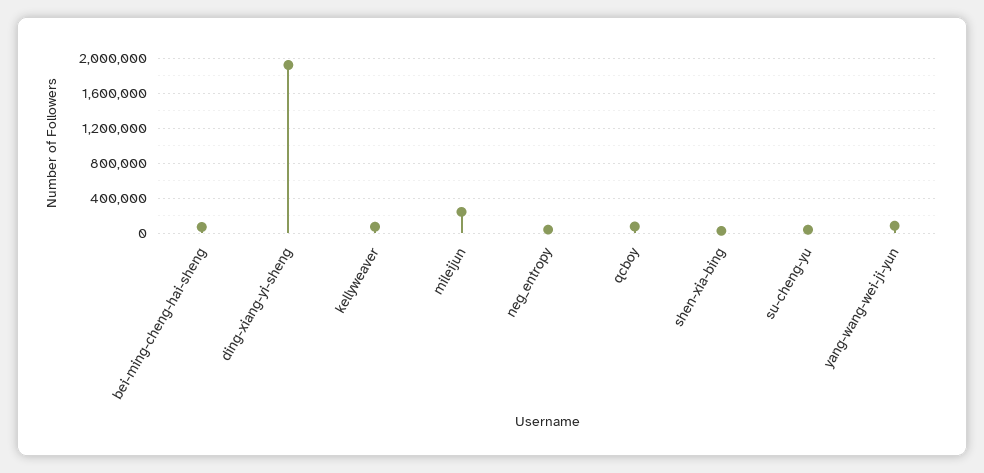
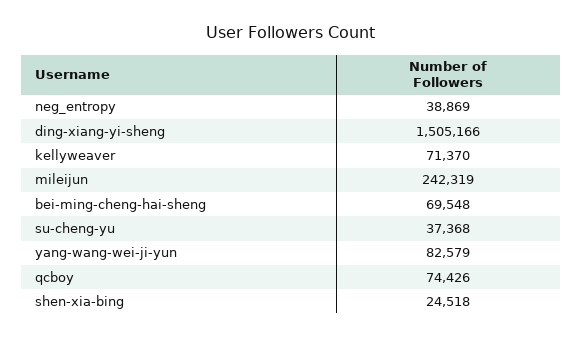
  {
    "bei-ming-cheng-hai-sheng": 69548,
-   "ding-xiang-yi-sheng": 1900000,
+   "ding-xiang-yi-sheng": 1505166,
    "kellyweaver": 71370,
    "mileijun": 242319,
    "neg_entropy": 38869,
    "qcboy": 74426,
    "shen-xia-bing": 24518,
    "su-cheng-yu": 37368,
    "yang-wang-wei-ji-yun": 82579
  }

